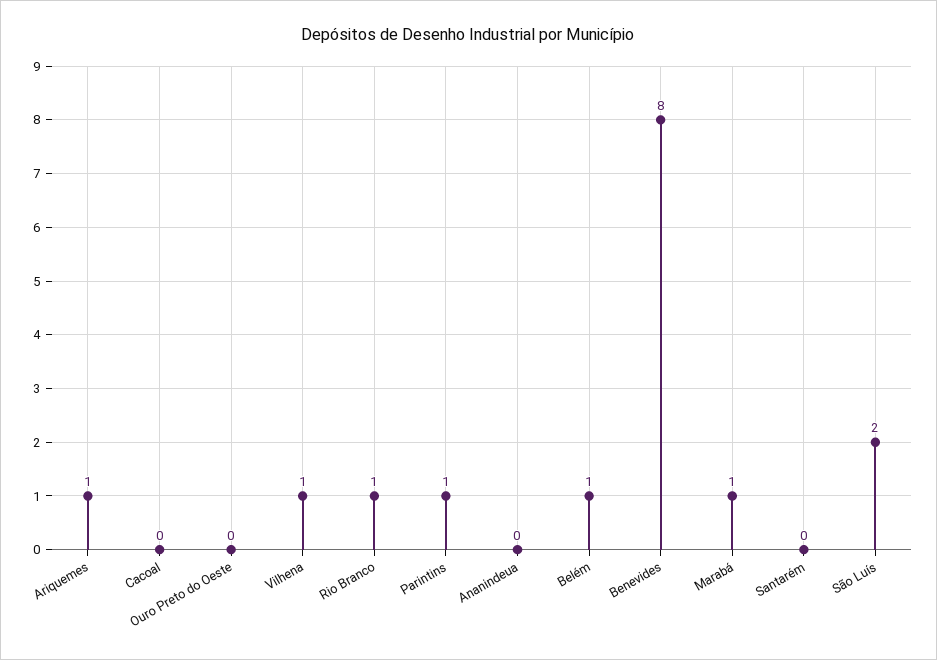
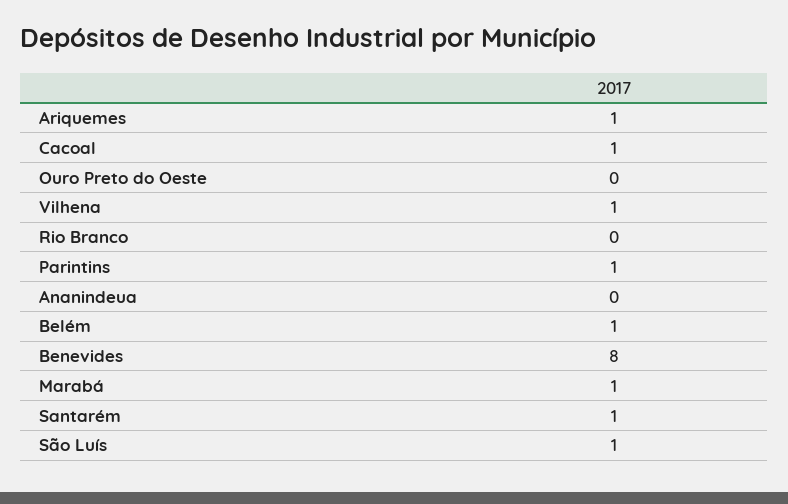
  {
    "Ariquemes": 1,
-   "Cacoal": 0,
+   "Cacoal": 1,
    "Ouro Preto do Oeste": 0,
    "Vilhena": 1,
-   "Rio Branco": 1,
+   "Rio Branco": 0,
    "Parintins": 1,
    "Ananindeua": 0,
    "Belém": 1,
    "Benevides": 8,
    "Marabá": 1,
-   "Santarém": 0,
+   "Santarém": 1,
-   "São Luís": 2
+   "São Luís": 1
  }

